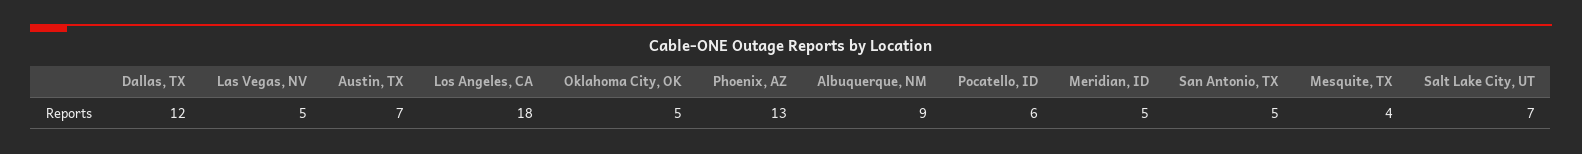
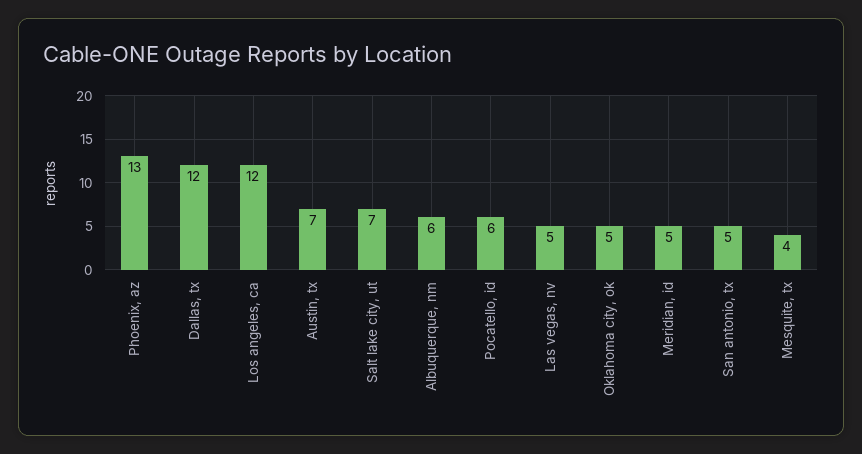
  {
    "Dallas, TX": 12,
    "Las Vegas, NV": 5,
    "Austin, TX": 7,
-   "Los Angeles, CA": 18,
+   "Los Angeles, CA": 12,
    "Oklahoma City, OK": 5,
    "Phoenix, AZ": 13,
-   "Albuquerque, NM": 9,
+   "Albuquerque, NM": 6,
    "Pocatello, ID": 6,
    "Meridian, ID": 5,
    "San Antonio, TX": 5,
    "Mesquite, TX": 4,
    "Salt Lake City, UT": 7
  }

